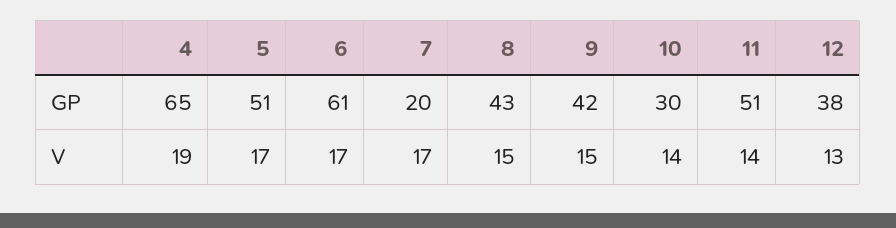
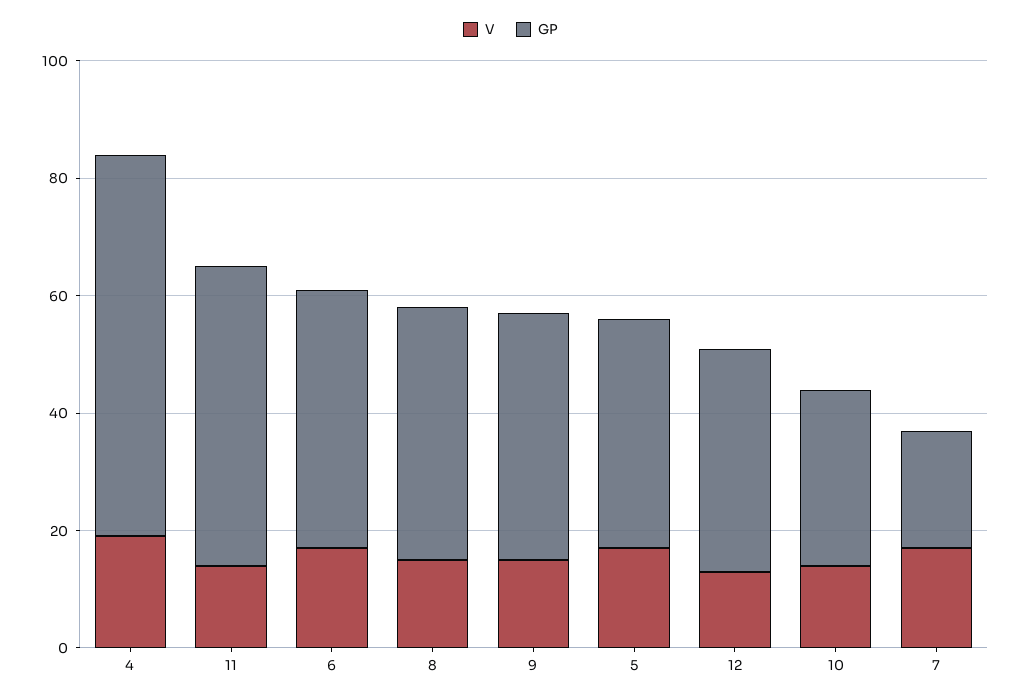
  {
    "GP": {
      "4": 65,
-     "5": 51,
+     "5": 40,
-     "6": 61,
+     "6": 45,
      "7": 20,
      "8": 43,
      "9": 42,
      "10": 30,
      "11": 51,
      "12": 38
    },
    "V": {
      "4": 19,
      "5": 17,
      "6": 17,
      "7": 17,
      "8": 15,
      "9": 15,
      "10": 14,
      "11": 14,
      "12": 13
    }
  }

